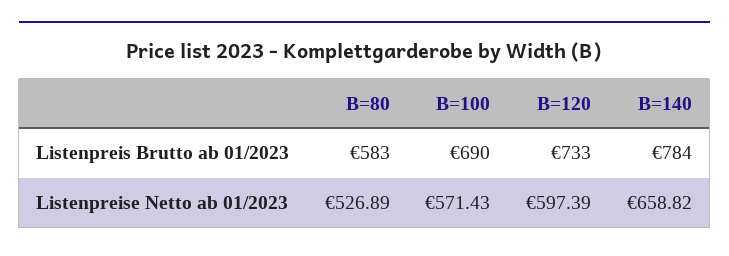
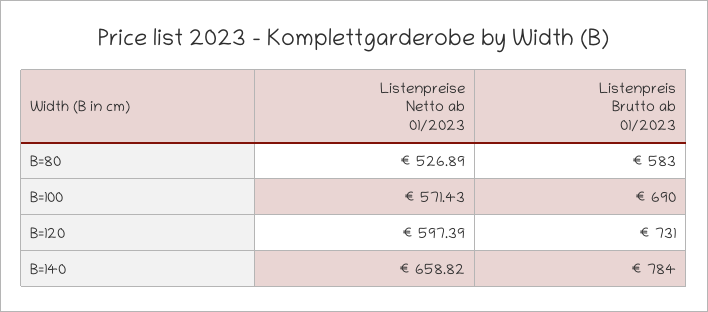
  {
    "B=80": {
      "Listenpreis Brutto ab 01/2023": 583,
      "Listenpreise Netto ab 01/2023": 526.89
    },
    "B=100": {
      "Listenpreis Brutto ab 01/2023": 690,
      "Listenpreise Netto ab 01/2023": 571.43
    },
    "B=120": {
-     "Listenpreis Brutto ab 01/2023": 733,
+     "Listenpreis Brutto ab 01/2023": 731,
      "Listenpreise Netto ab 01/2023": 597.39
    },
    "B=140": {
      "Listenpreis Brutto ab 01/2023": 784,
      "Listenpreise Netto ab 01/2023": 658.82
    }
  }

